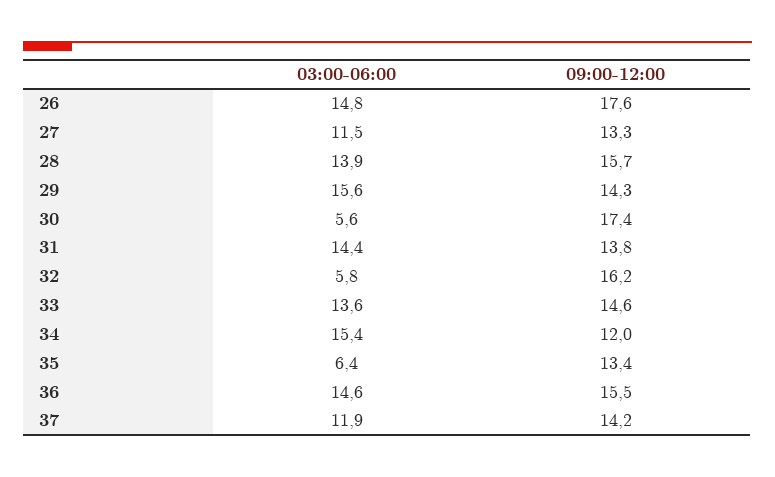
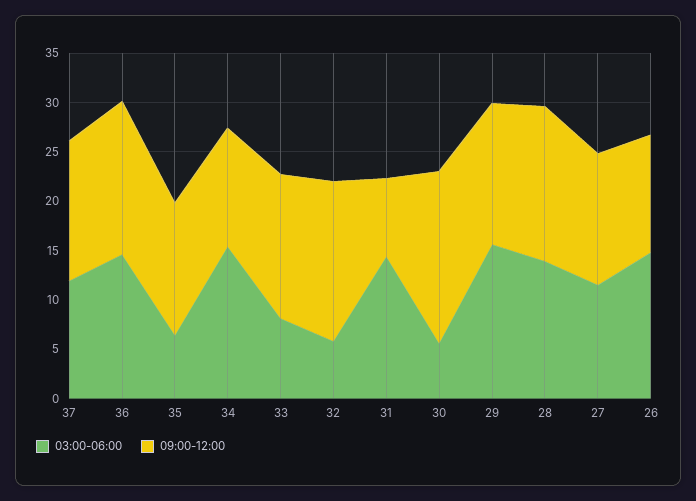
  {
    "03:00-06:00": {
      "26": 14.8,
      "27": 11.5,
      "28": 13.9,
      "29": 15.6,
      "30": 5.6,
      "31": 14.4,
      "32": 5.8,
-     "33": 13.6,
+     "33": 8,
      "34": 15.4,
      "35": 6.4,
      "36": 14.6,
      "37": 11.9
    },
    "09:00-12:00": {
-     "26": 17.6,
+     "26": 12,
      "27": 13.3,
      "28": 15.7,
      "29": 14.3,
      "30": 17.4,
-     "31": 13.8,
+     "31": 8,
      "32": 16.2,
      "33": 14.6,
      "34": 12,
      "35": 13.4,
      "36": 15.5,
      "37": 14.2
    }
  }

